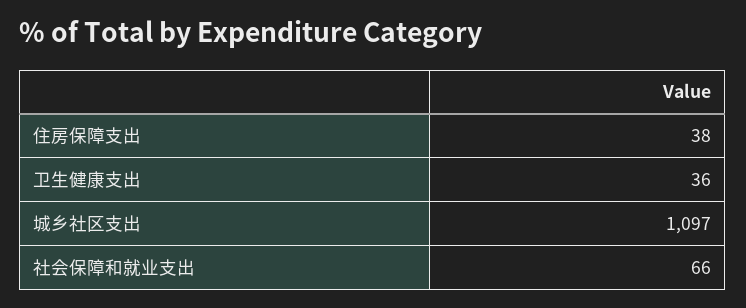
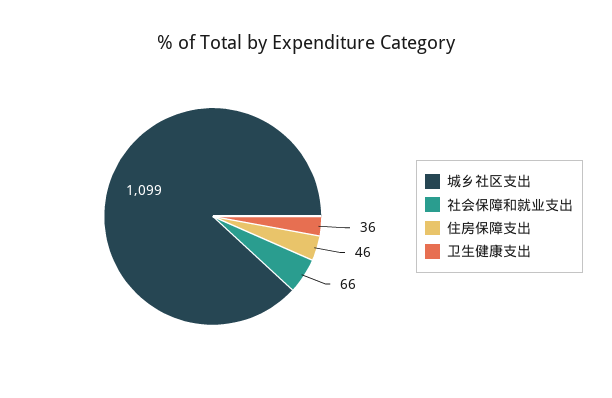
  {
-   "住房保障支出": 38,
+   "住房保障支出": 46,
    "卫生健康支出": 36,
-   "城乡社区支出": 1097,
+   "城乡社区支出": 1099,
    "社会保障和就业支出": 66
  }

